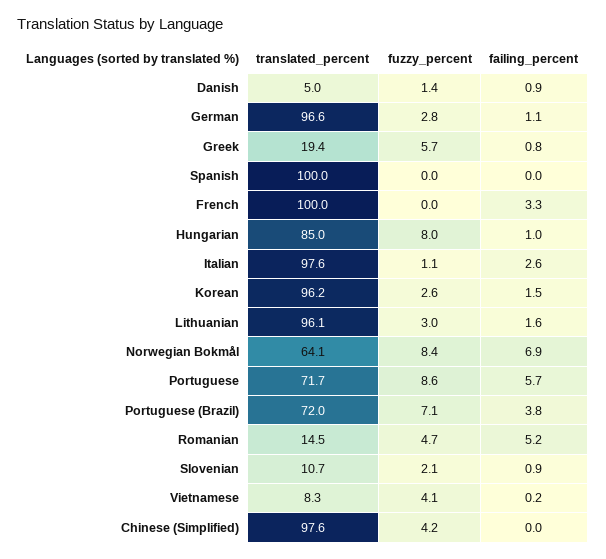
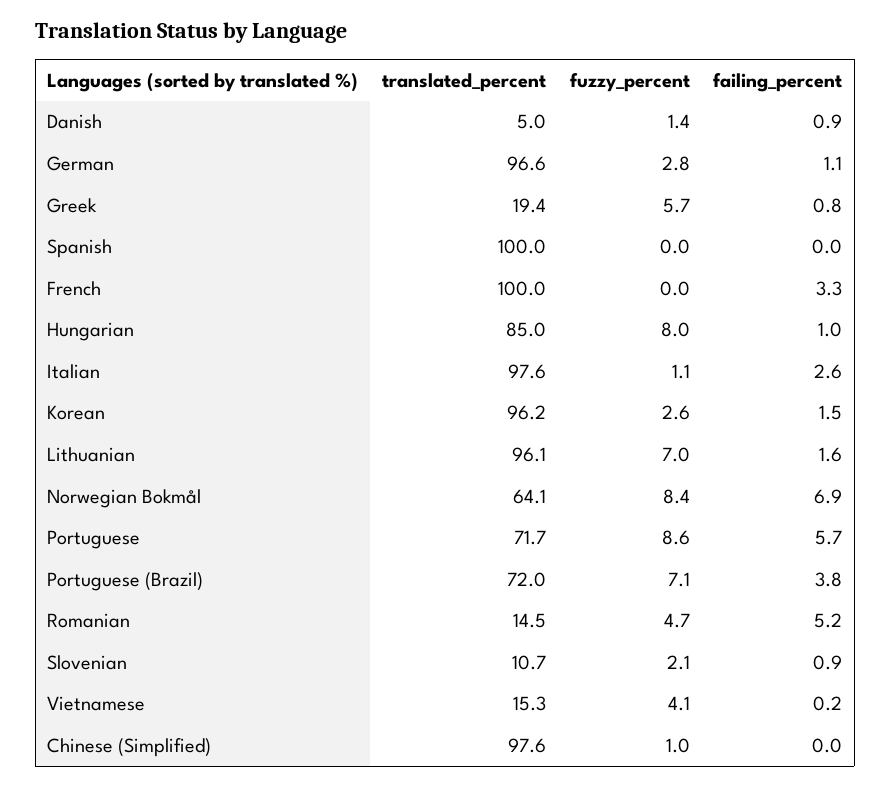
  {
    "translated_percent": {
      "Danish": 5,
      "German": 96.6,
      "Greek": 19.4,
      "Spanish": 100,
      "French": 100,
      "Hungarian": 85,
      "Italian": 97.6,
      "Korean": 96.2,
      "Lithuanian": 96.1,
      "Norwegian Bokmål": 64.1,
      "Portuguese": 71.7,
      "Portuguese (Brazil)": 72,
      "Romanian": 14.5,
      "Slovenian": 10.7,
-     "Vietnamese": 8.3,
+     "Vietnamese": 15.3,
      "Chinese (Simplified)": 97.6
    },
    "fuzzy_percent": {
      "Danish": 1.4,
      "German": 2.8,
      "Greek": 5.7,
      "Spanish": 0,
      "French": 0,
      "Hungarian": 8,
      "Italian": 1.1,
      "Korean": 2.6,
-     "Lithuanian": 3,
+     "Lithuanian": 7,
      "Norwegian Bokmål": 8.4,
      "Portuguese": 8.6,
      "Portuguese (Brazil)": 7.1,
      "Romanian": 4.7,
      "Slovenian": 2.1,
      "Vietnamese": 4.1,
-     "Chinese (Simplified)": 4.2
+     "Chinese (Simplified)": 1
    },
    "failing_percent": {
      "Danish": 0.9,
      "German": 1.1,
      "Greek": 0.8,
      "Spanish": 0,
      "French": 3.3,
      "Hungarian": 1,
      "Italian": 2.6,
      "Korean": 1.5,
      "Lithuanian": 1.6,
      "Norwegian Bokmål": 6.9,
      "Portuguese": 5.7,
      "Portuguese (Brazil)": 3.8,
      "Romanian": 5.2,
      "Slovenian": 0.9,
      "Vietnamese": 0.2,
      "Chinese (Simplified)": 0
    }
  }

